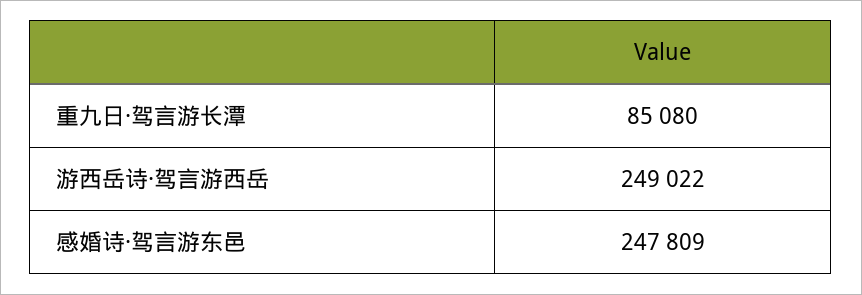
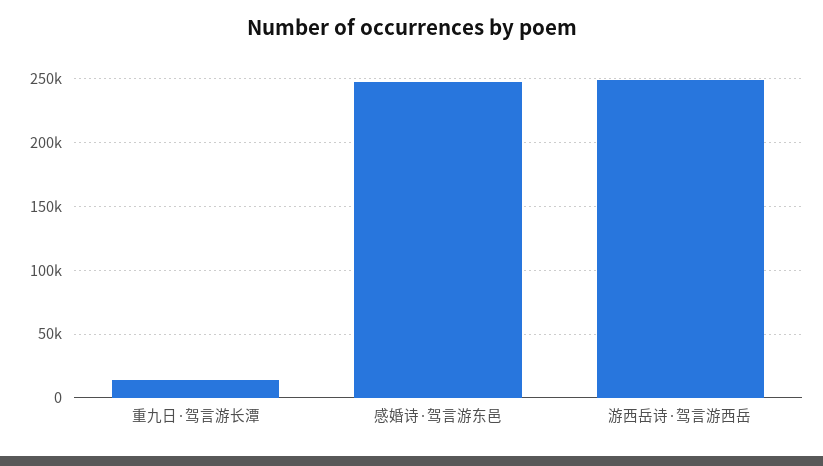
  {
-   "重九日·驾言游长潭": 85080,
+   "重九日·驾言游长潭": 15000,
    "游西岳诗·驾言游西岳": 249022,
    "感婚诗·驾言游东邑": 247809
  }

